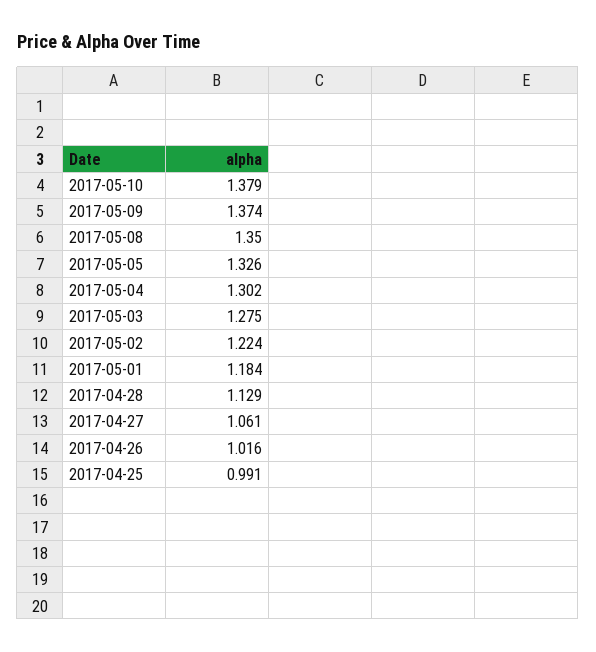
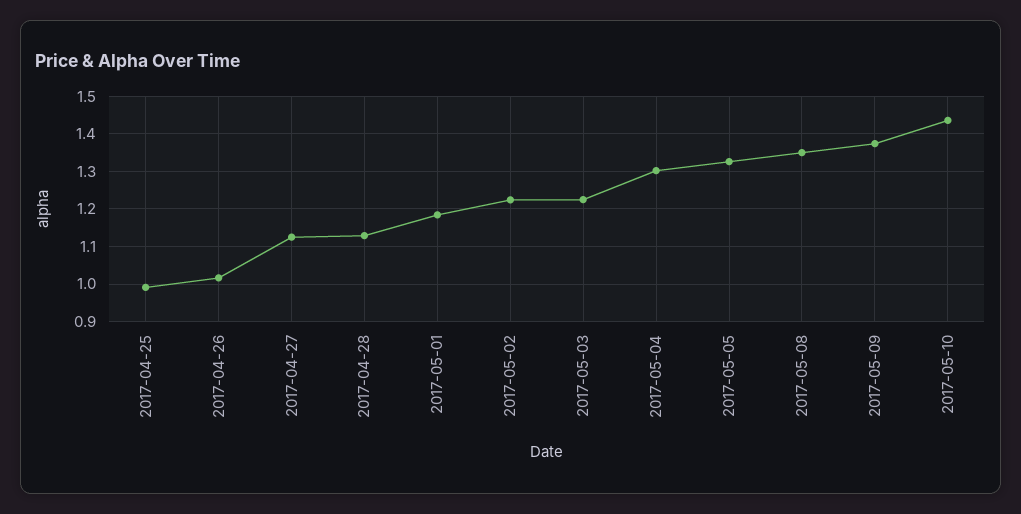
  {
-   "2017-05-10": 1.379,
+   "2017-05-10": 1.44,
    "2017-05-09": 1.374,
    "2017-05-08": 1.35,
    "2017-05-05": 1.326,
    "2017-05-04": 1.302,
-   "2017-05-03": 1.275,
+   "2017-05-03": 1.22,
    "2017-05-02": 1.224,
    "2017-05-01": 1.184,
    "2017-04-28": 1.129,
-   "2017-04-27": 1.061,
+   "2017-04-27": 1.12,
    "2017-04-26": 1.016,
    "2017-04-25": 0.991
  }

